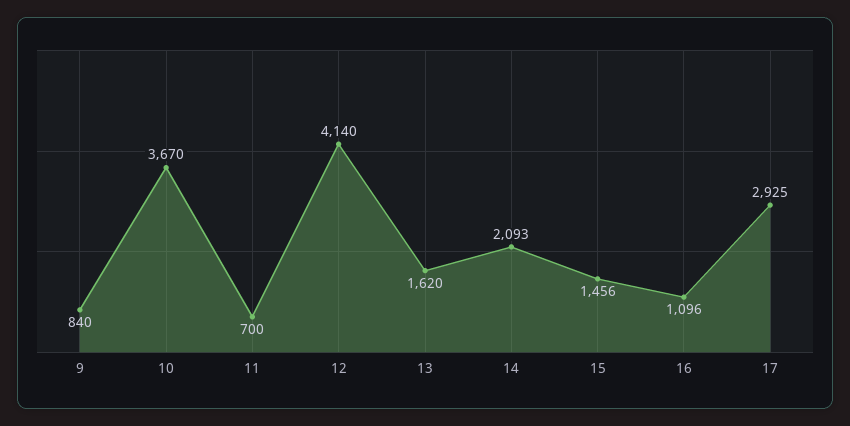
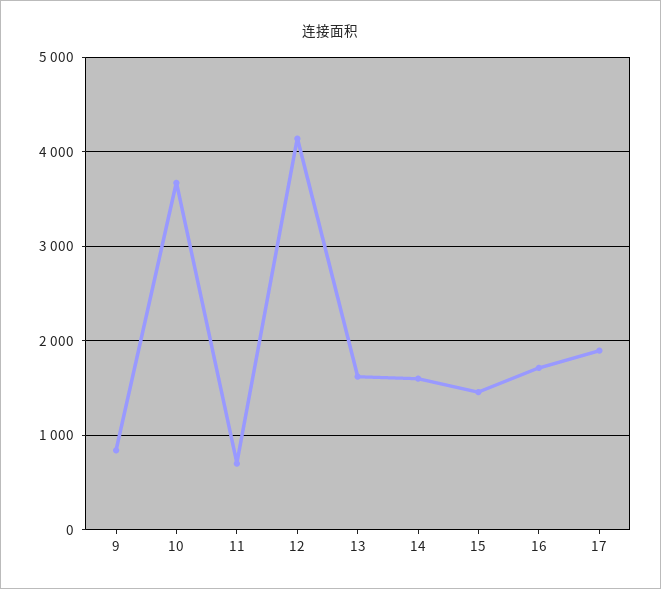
  {
    "9": 840,
    "10": 3670,
    "11": 700,
    "12": 4140,
    "13": 1620,
-   "14": 2093,
+   "14": 1600,
    "15": 1456,
-   "16": 1096,
+   "16": 1700,
-   "17": 2925
+   "17": 1900
  }

